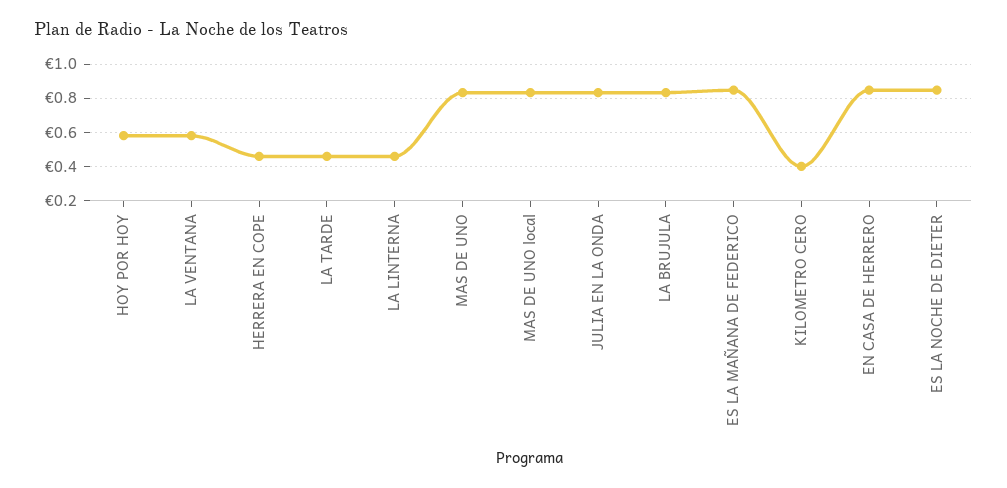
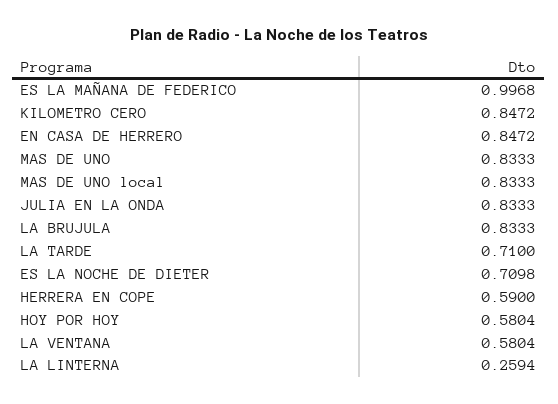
  {
    "HOY POR HOY": 0.5804,
    "LA VENTANA": 0.5804,
-   "HERRERA EN COPE": 0.45,
+   "HERRERA EN COPE": 0.59,
-   "LA TARDE": 0.45,
+   "LA TARDE": 0.71,
-   "LA LINTERNA": 0.45,
+   "LA LINTERNA": 0.2594,
    "MAS DE UNO": 0.8333,
    "MAS DE UNO local": 0.8333,
    "JULIA EN LA ONDA": 0.8333,
    "LA BRUJULA": 0.8333,
-   "ES LA MAÑANA DE FEDERICO": 0.85,
+   "ES LA MAÑANA DE FEDERICO": 0.9968,
-   "KILOMETRO CERO": 0.4,
+   "KILOMETRO CERO": 0.8472,
    "EN CASA DE HERRERO": 0.8472,
-   "ES LA NOCHE DE DIETER": 0.85
+   "ES LA NOCHE DE DIETER": 0.7098
  }

